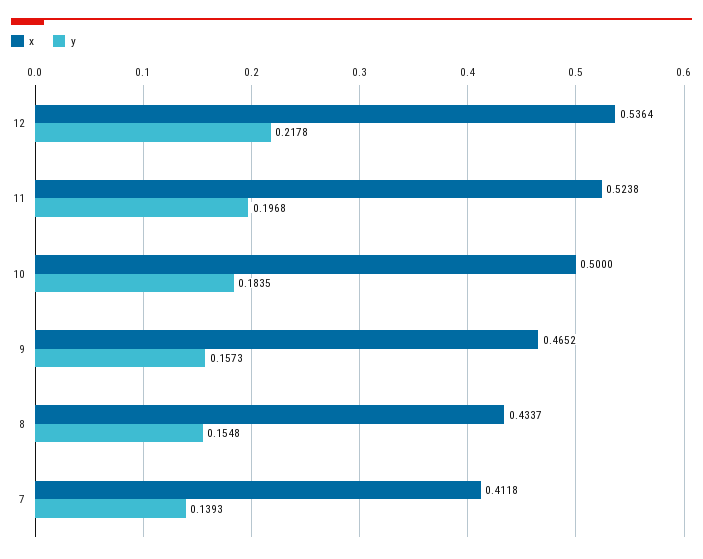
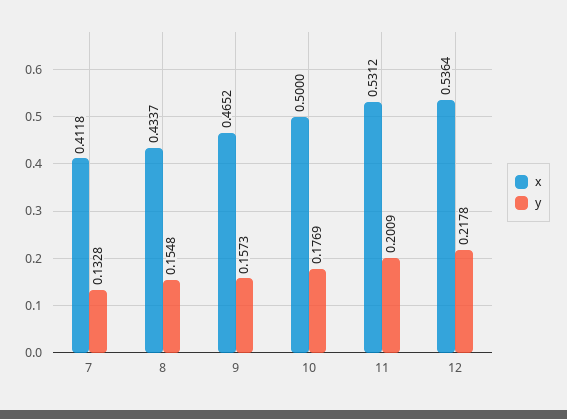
  {
    "x": {
      "12": 0.5364,
-     "11": 0.5238,
+     "11": 0.5312,
      "10": 0.5,
      "9": 0.4652,
      "8": 0.4337,
      "7": 0.4118
    },
    "y": {
      "12": 0.2178,
-     "11": 0.1968,
+     "11": 0.2009,
-     "10": 0.1835,
+     "10": 0.1769,
      "9": 0.1573,
      "8": 0.1548,
-     "7": 0.1393
+     "7": 0.1328
    }
  }

